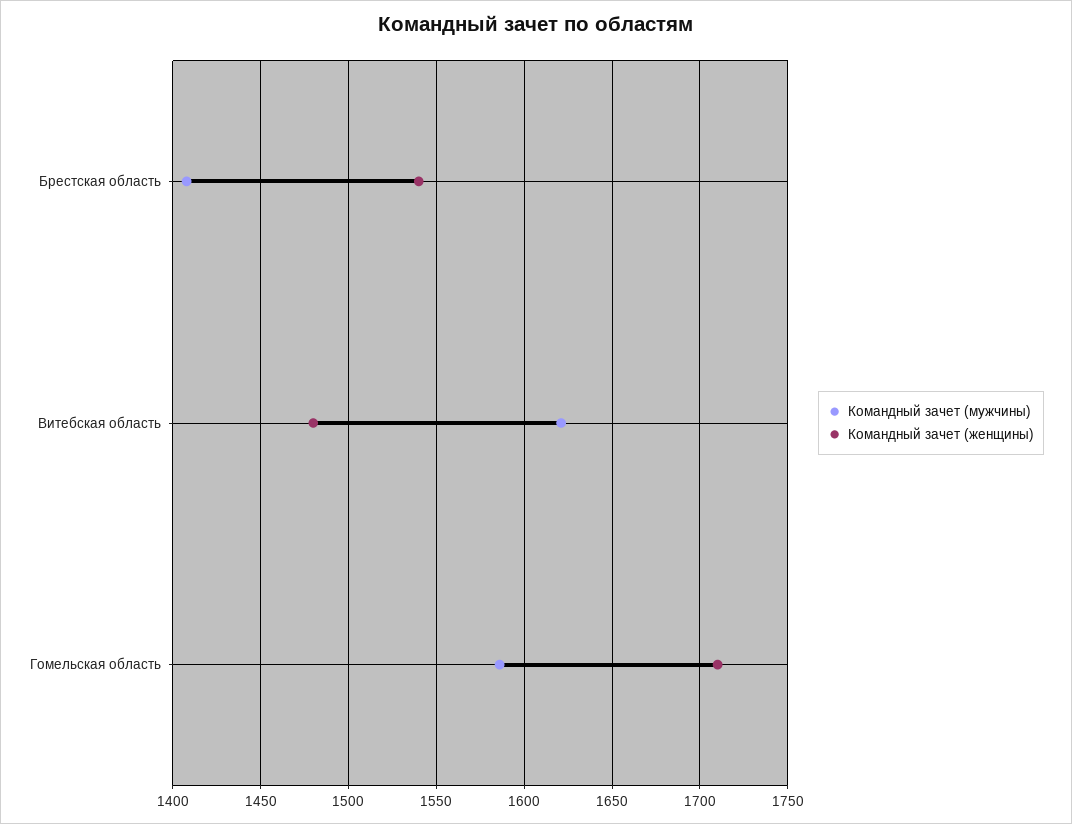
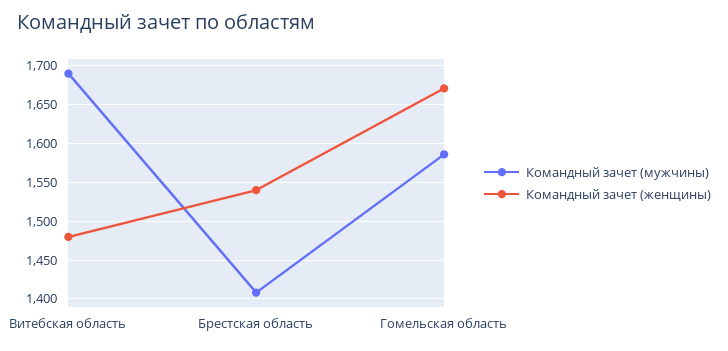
  {
    "Командный зачет (мужчины)": {
      "Брестская область": 1410,
-     "Витебская область": 1620,
+     "Витебская область": 1690,
      "Гомельская область": 1585
    },
    "Командный зачет (женщины)": {
      "Брестская область": 1540,
      "Витебская область": 1480,
-     "Гомельская область": 1710
+     "Гомельская область": 1670
    }
  }

